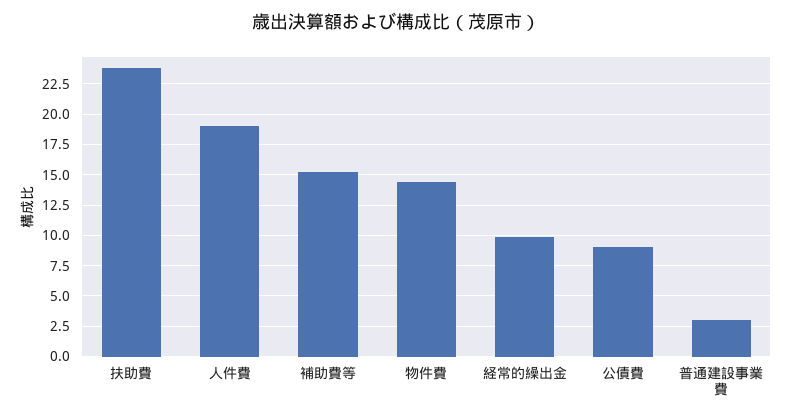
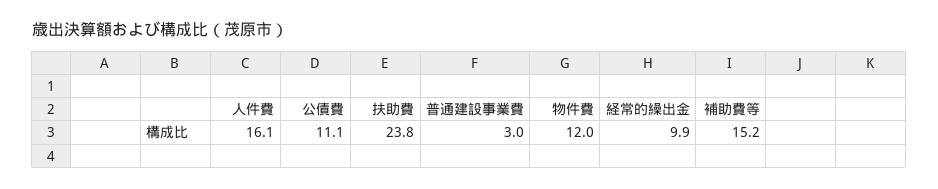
  {
    "扶助費": 23.8,
-   "人件費": 19,
+   "人件費": 16.1,
    "補助費等": 15.2,
-   "物件費": 14.5,
+   "物件費": 12,
    "経常的繰出金": 9.9,
-   "公債費": 9,
+   "公債費": 11.1,
    "普通建設事業費": 3
  }

